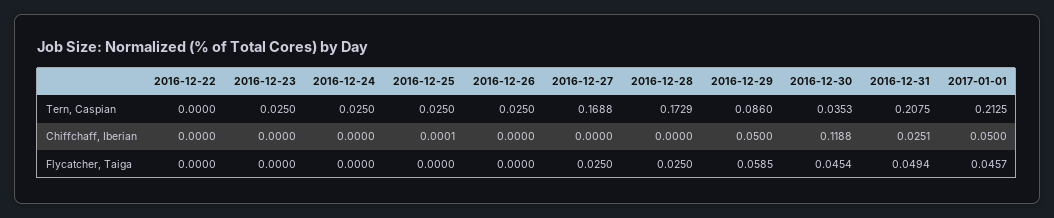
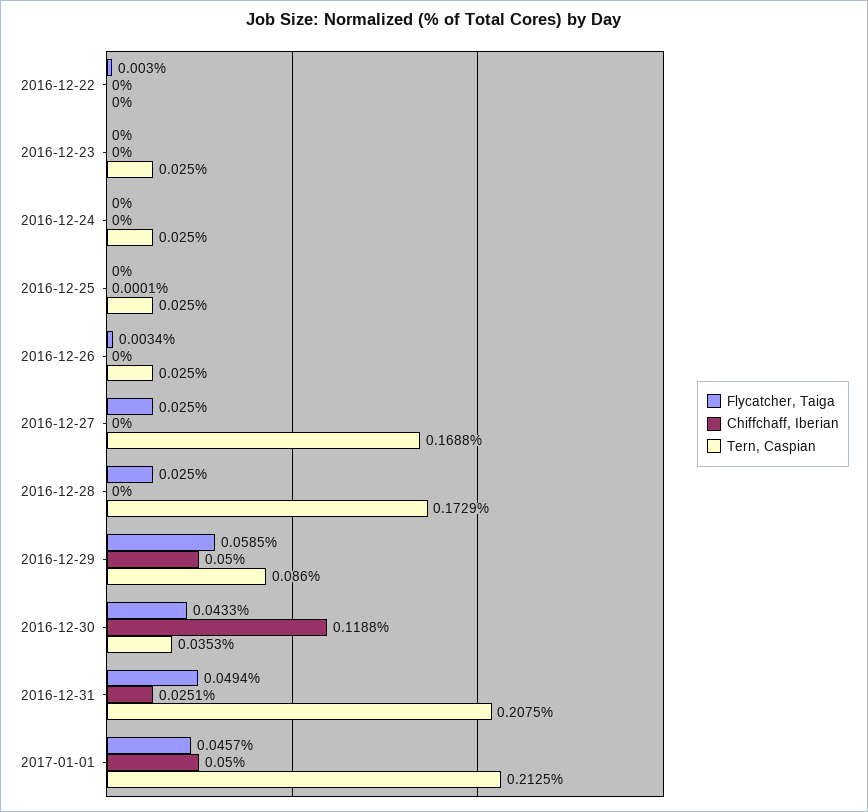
  {
    "Tern, Caspian": {
      "2016-12-22": 0,
      "2016-12-23": 0.025,
      "2016-12-24": 0.025,
      "2016-12-25": 0.025,
      "2016-12-26": 0.025,
      "2016-12-27": 0.1688,
      "2016-12-28": 0.1729,
      "2016-12-29": 0.086,
      "2016-12-30": 0.0353,
      "2016-12-31": 0.2075,
      "2017-01-01": 0.2125
    },
    "Chiffchaff, Iberian": {
      "2016-12-22": 0,
      "2016-12-23": 0,
      "2016-12-24": 0,
      "2016-12-25": 0.0001,
      "2016-12-26": 0,
      "2016-12-27": 0,
      "2016-12-28": 0,
      "2016-12-29": 0.05,
      "2016-12-30": 0.1188,
      "2016-12-31": 0.0251,
      "2017-01-01": 0.05
    },
    "Flycatcher, Taiga": {
-     "2016-12-22": 0,
+     "2016-12-22": 0.003,
      "2016-12-23": 0,
      "2016-12-24": 0,
      "2016-12-25": 0,
-     "2016-12-26": 0,
+     "2016-12-26": 0.0034,
      "2016-12-27": 0.025,
      "2016-12-28": 0.025,
      "2016-12-29": 0.0585,
-     "2016-12-30": 0.0454,
+     "2016-12-30": 0.0433,
      "2016-12-31": 0.0494,
      "2017-01-01": 0.0457
    }
  }

